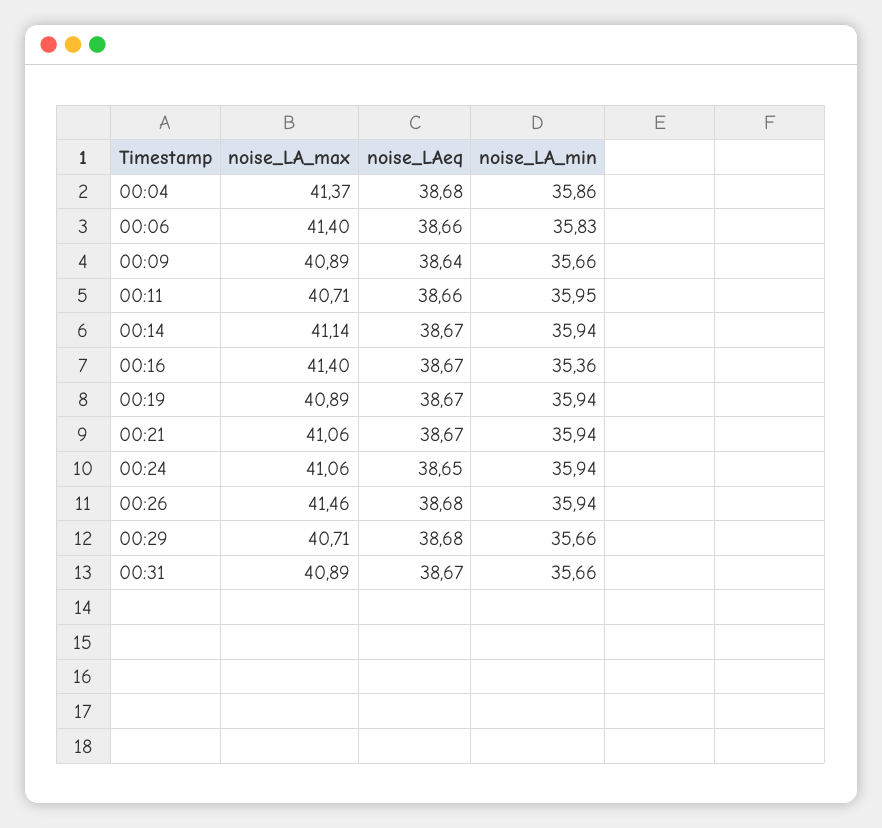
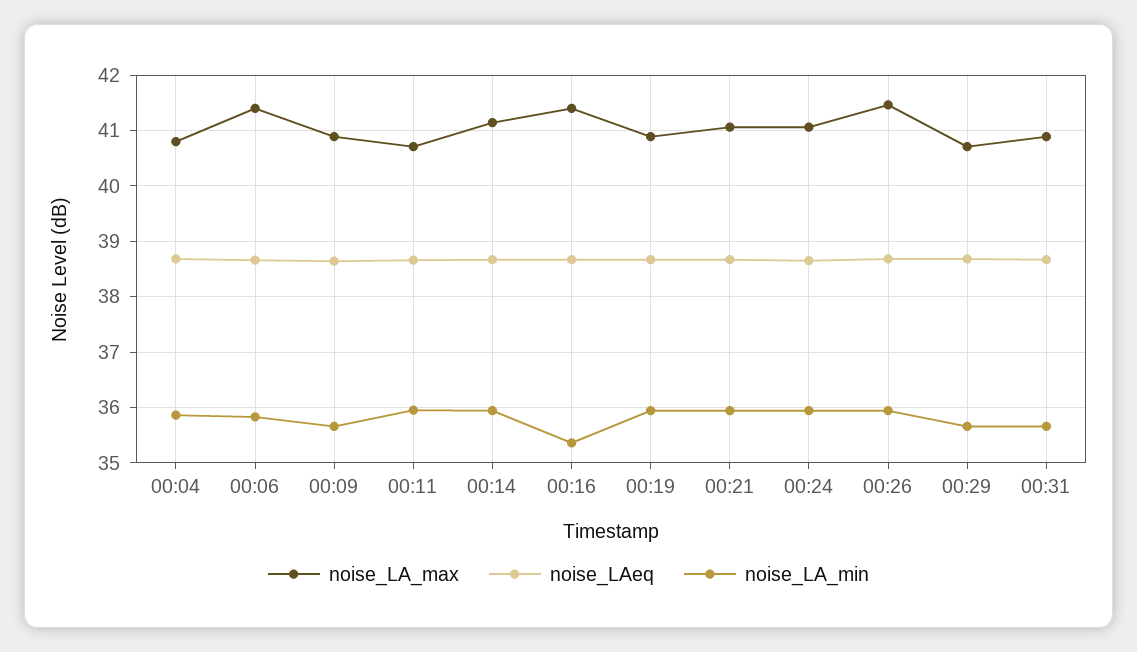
  {
    "noise_LA_max": {
-     "00:04": 41.37,
+     "00:04": 40.8,
      "00:06": 41.4,
      "00:09": 40.89,
      "00:11": 40.71,
      "00:14": 41.14,
      "00:16": 41.4,
      "00:19": 40.89,
      "00:21": 41.06,
      "00:24": 41.06,
      "00:26": 41.46,
      "00:29": 40.71,
      "00:31": 40.89
    },
    "noise_LAeq": {
      "00:04": 38.68,
      "00:06": 38.66,
      "00:09": 38.64,
      "00:11": 38.66,
      "00:14": 38.67,
      "00:16": 38.67,
      "00:19": 38.67,
      "00:21": 38.67,
      "00:24": 38.65,
      "00:26": 38.68,
      "00:29": 38.68,
      "00:31": 38.67
    },
    "noise_LA_min": {
      "00:04": 35.86,
      "00:06": 35.83,
      "00:09": 35.66,
      "00:11": 35.95,
      "00:14": 35.94,
      "00:16": 35.36,
      "00:19": 35.94,
      "00:21": 35.94,
      "00:24": 35.94,
      "00:26": 35.94,
      "00:29": 35.66,
      "00:31": 35.66
    }
  }

